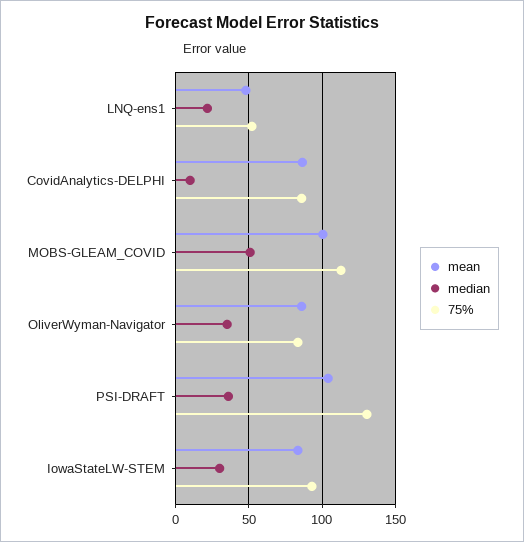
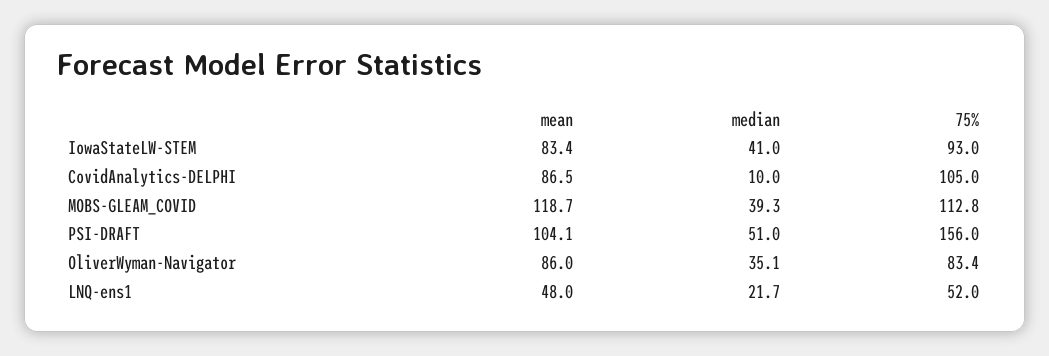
  {
    "mean": {
      "LNQ-ens1": 48,
      "CovidAnalytics-DELPHI": 86.5,
-     "MOBS-GLEAM_COVID": 100,
+     "MOBS-GLEAM_COVID": 118.7,
      "OliverWyman-Navigator": 86,
      "PSI-DRAFT": 104.1,
      "IowaStateLW-STEM": 83.4
    },
    "median": {
      "LNQ-ens1": 21.7,
      "CovidAnalytics-DELPHI": 10,
-     "MOBS-GLEAM_COVID": 50,
+     "MOBS-GLEAM_COVID": 39.3,
      "OliverWyman-Navigator": 35.1,
-     "PSI-DRAFT": 35,
+     "PSI-DRAFT": 51,
-     "IowaStateLW-STEM": 30
+     "IowaStateLW-STEM": 41
    },
    "75%": {
      "LNQ-ens1": 52,
-     "CovidAnalytics-DELPHI": 85,
+     "CovidAnalytics-DELPHI": 105,
      "MOBS-GLEAM_COVID": 112.8,
      "OliverWyman-Navigator": 83.4,
-     "PSI-DRAFT": 130,
+     "PSI-DRAFT": 156,
      "IowaStateLW-STEM": 93
    }
  }

